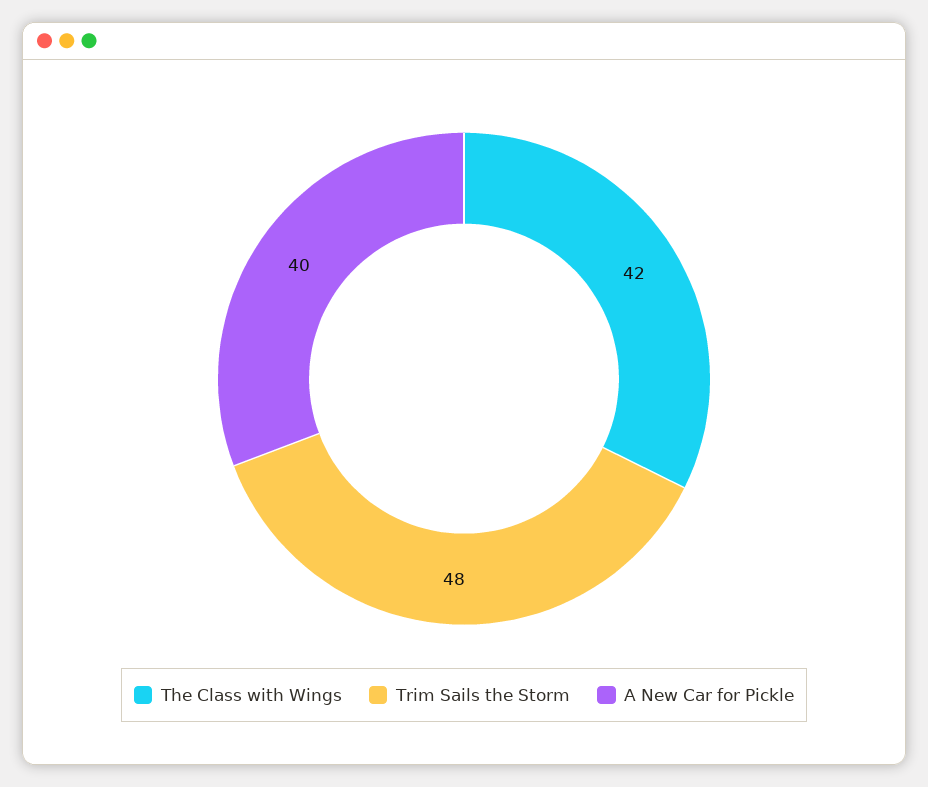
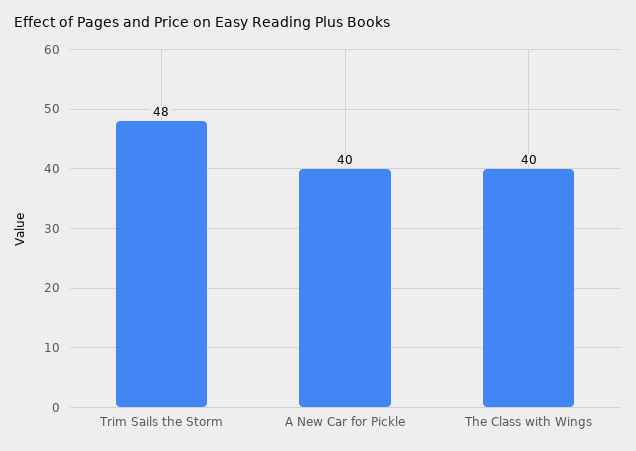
  {
-   "The Class with Wings": 42,
+   "The Class with Wings": 40,
    "Trim Sails the Storm": 48,
    "A New Car for Pickle": 40
  }

